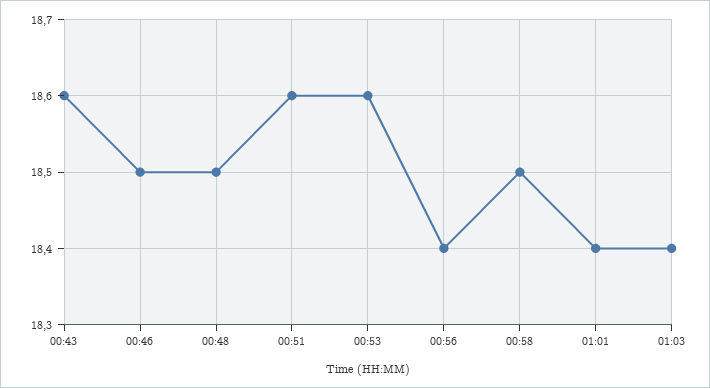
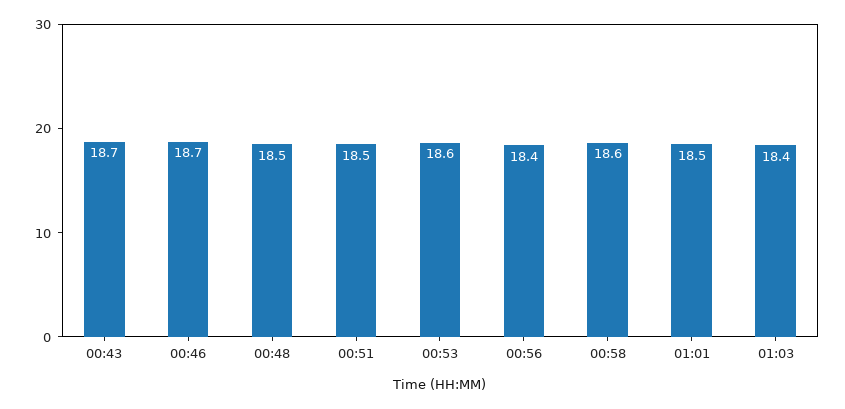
  {
-   "00:43": 18.6,
+   "00:43": 18.7,
-   "00:46": 18.5,
+   "00:46": 18.7,
    "00:48": 18.5,
-   "00:51": 18.6,
+   "00:51": 18.5,
    "00:53": 18.6,
    "00:56": 18.4,
-   "00:58": 18.5,
+   "00:58": 18.6,
-   "01:01": 18.4,
+   "01:01": 18.5,
    "01:03": 18.4
  }

